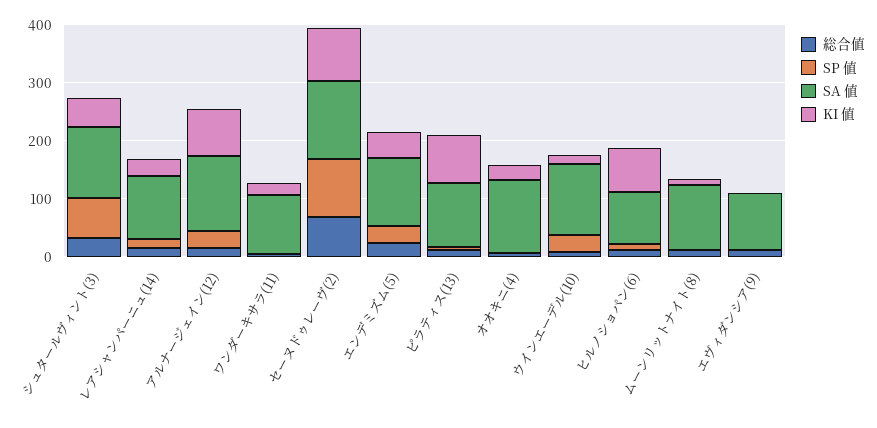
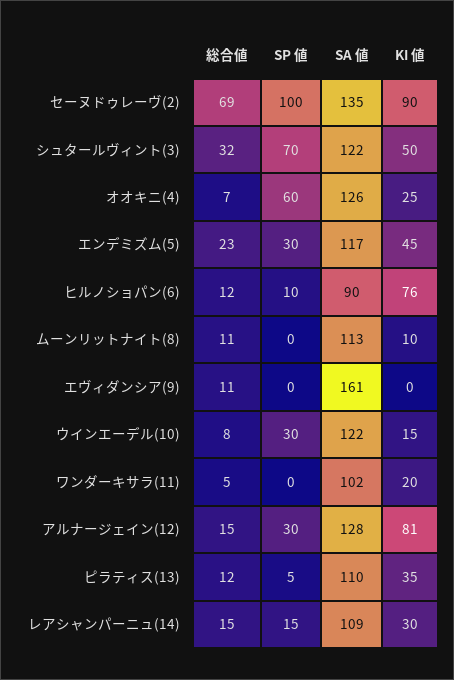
  {
    "総合値": {
      "シュタールヴィント(3)": 32,
      "レアシャンパーニュ(14)": 15,
      "アルナージェイン(12)": 15,
      "ワンダーキサラ(11)": 5,
      "セーヌドゥレーヴ(2)": 69,
      "エンデミズム(5)": 23,
      "ピラティス(13)": 12,
      "オオキニ(4)": 7,
      "ウインエーデル(10)": 8,
      "ヒルノショパン(6)": 12,
      "ムーンリットナイト(8)": 11,
      "エヴィダンシア(9)": 11
    },
    "SP 値": {
      "シュタールヴィント(3)": 70,
      "レアシャンパーニュ(14)": 15,
      "アルナージェイン(12)": 30,
      "ワンダーキサラ(11)": 0,
      "セーヌドゥレーヴ(2)": 100,
      "エンデミズム(5)": 30,
      "ピラティス(13)": 5,
-     "オオキニ(4)": 0,
+     "オオキニ(4)": 60,
      "ウインエーデル(10)": 30,
      "ヒルノショパン(6)": 10,
      "ムーンリットナイト(8)": 0,
      "エヴィダンシア(9)": 0
    },
    "SA 値": {
      "シュタールヴィント(3)": 122,
      "レアシャンパーニュ(14)": 109,
      "アルナージェイン(12)": 128,
      "ワンダーキサラ(11)": 102,
      "セーヌドゥレーヴ(2)": 135,
      "エンデミズム(5)": 117,
      "ピラティス(13)": 110,
      "オオキニ(4)": 126,
      "ウインエーデル(10)": 122,
      "ヒルノショパン(6)": 90,
      "ムーンリットナイト(8)": 113,
-     "エヴィダンシア(9)": 100
+     "エヴィダンシア(9)": 161
    },
    "KI 値": {
      "シュタールヴィント(3)": 50,
      "レアシャンパーニュ(14)": 30,
      "アルナージェイン(12)": 81,
      "ワンダーキサラ(11)": 20,
      "セーヌドゥレーヴ(2)": 90,
      "エンデミズム(5)": 45,
-     "ピラティス(13)": 80,
+     "ピラティス(13)": 35,
      "オオキニ(4)": 25,
      "ウインエーデル(10)": 15,
      "ヒルノショパン(6)": 76,
      "ムーンリットナイト(8)": 10,
      "エヴィダンシア(9)": 0
    }
  }

